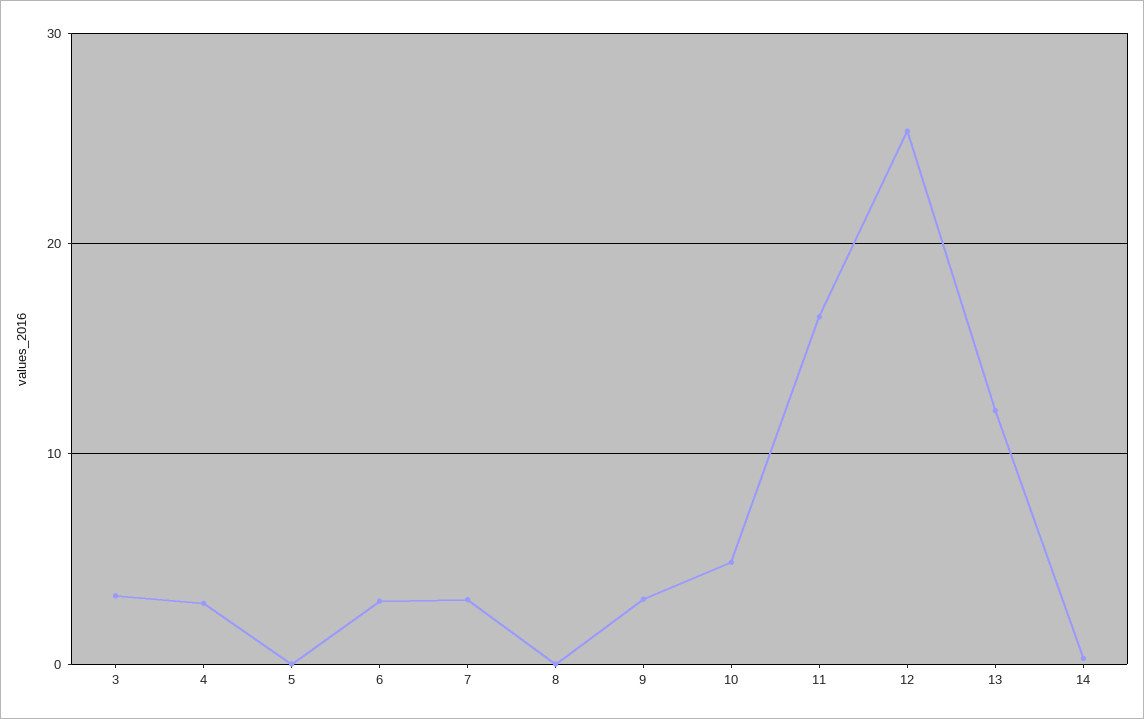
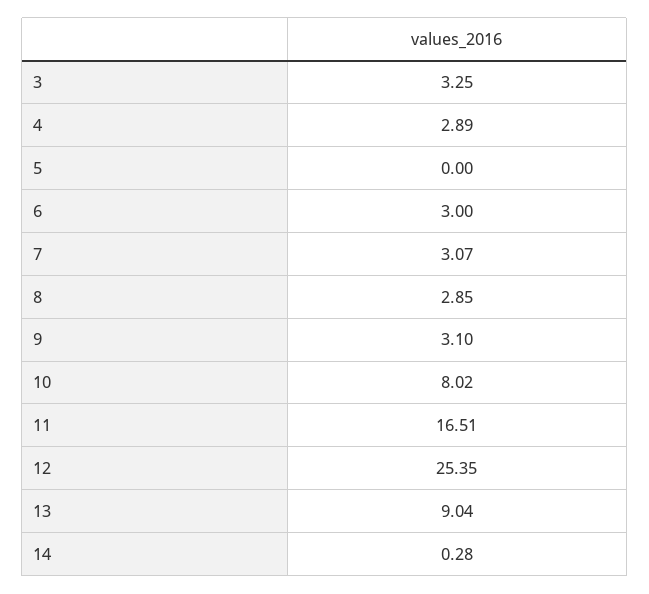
  {
    "3": 3.25,
    "4": 2.89,
    "5": 0,
    "6": 3,
    "7": 3.07,
-   "8": 0,
+   "8": 2.85,
    "9": 3.1,
-   "10": 5,
+   "10": 8.02,
    "11": 16.51,
    "12": 25.35,
-   "13": 12,
+   "13": 9.04,
    "14": 0.28
  }

